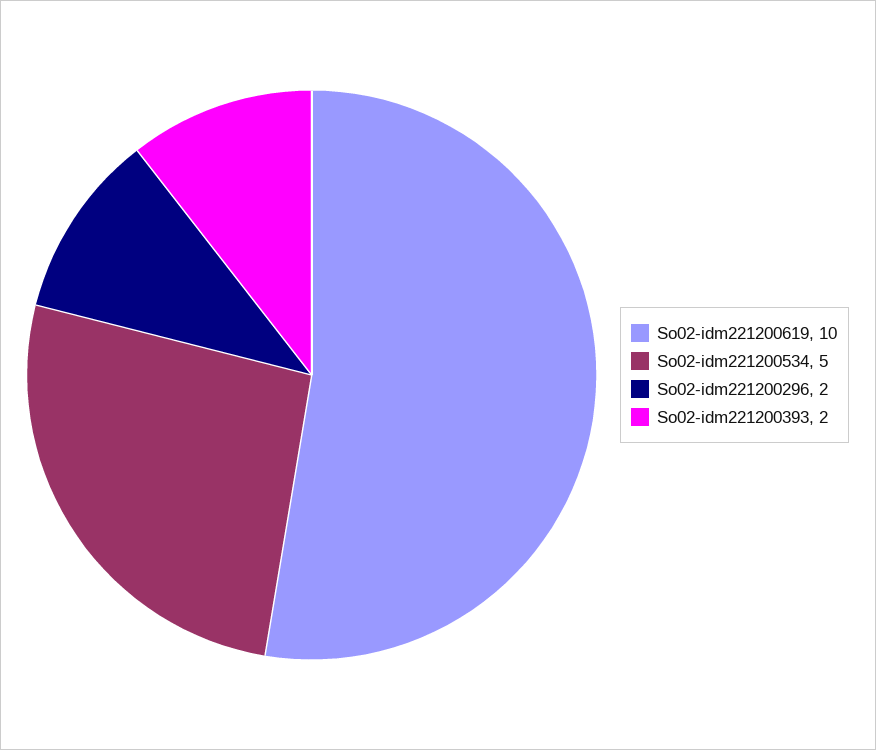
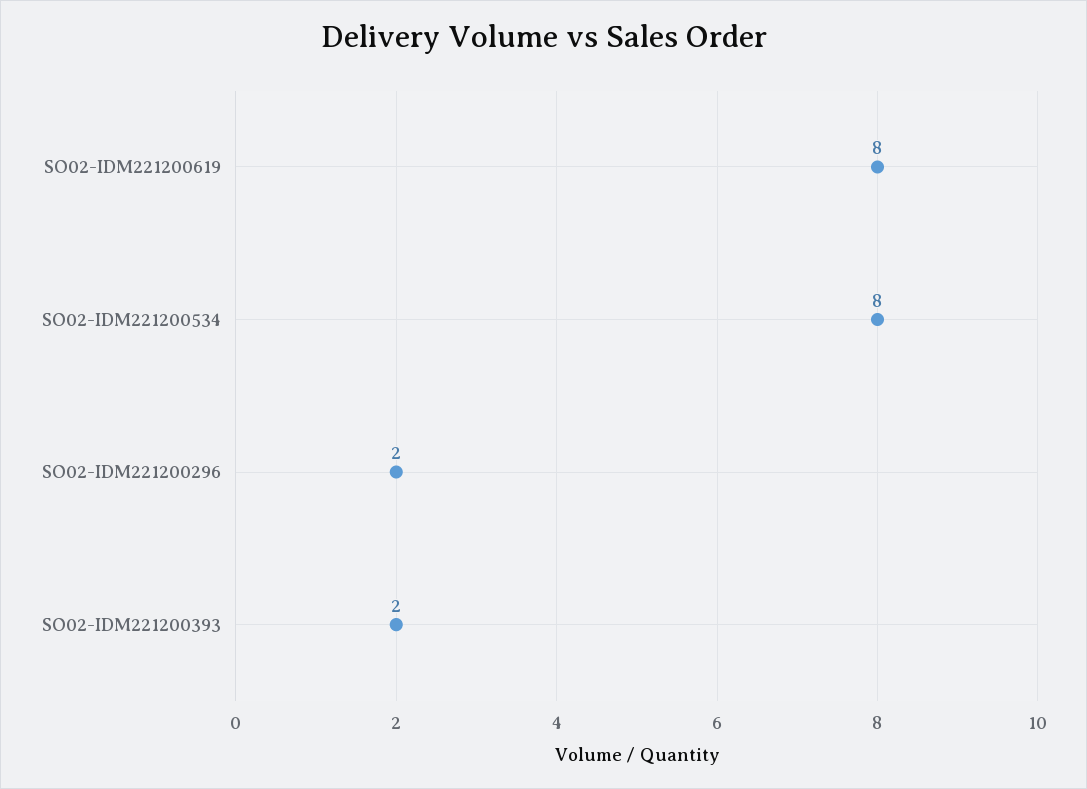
  {
-   "So02-idm221200619": 10,
+   "So02-idm221200619": 8,
-   "So02-idm221200534": 5,
+   "So02-idm221200534": 8,
    "So02-idm221200296": 2,
    "So02-idm221200393": 2
  }

